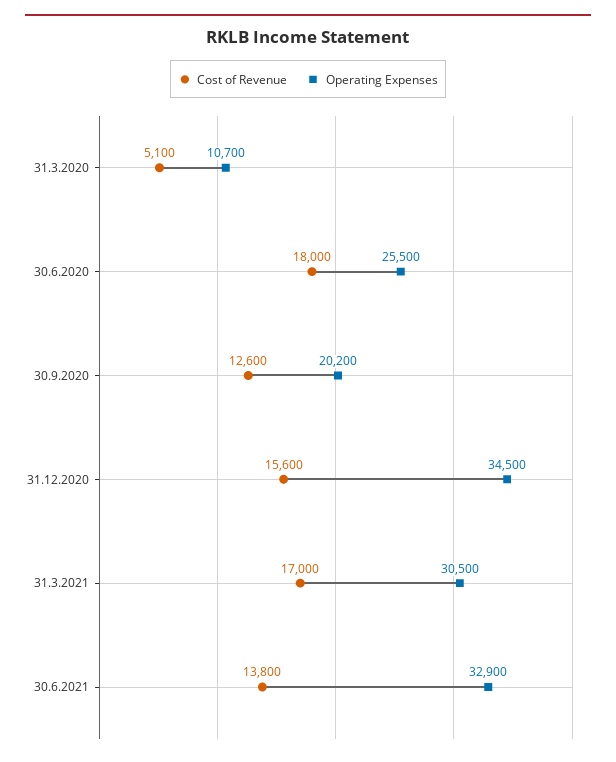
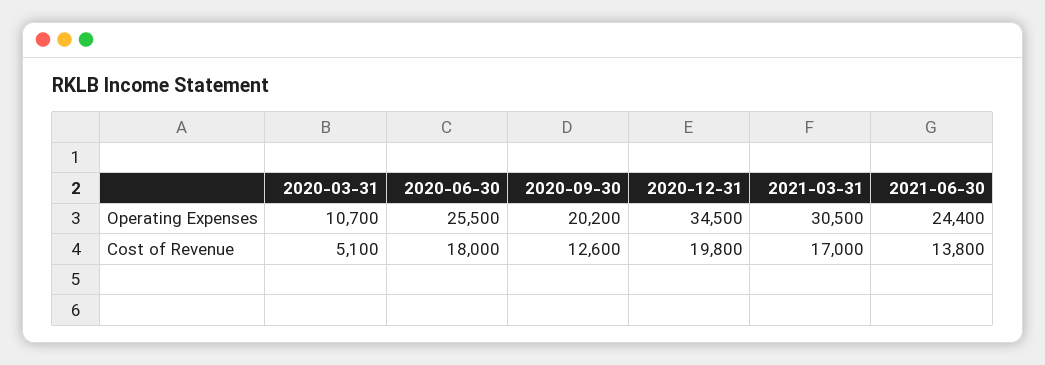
  {
    "Cost of Revenue": {
      "31.3.2020": 5100,
      "30.6.2020": 18000,
      "30.9.2020": 12600,
-     "31.12.2020": 15600,
+     "31.12.2020": 19800,
      "31.3.2021": 17000,
      "30.6.2021": 13800
    },
    "Operating Expenses": {
      "31.3.2020": 10700,
      "30.6.2020": 25500,
      "30.9.2020": 20200,
      "31.12.2020": 34500,
      "31.3.2021": 30500,
-     "30.6.2021": 32900
+     "30.6.2021": 24400
    }
  }

